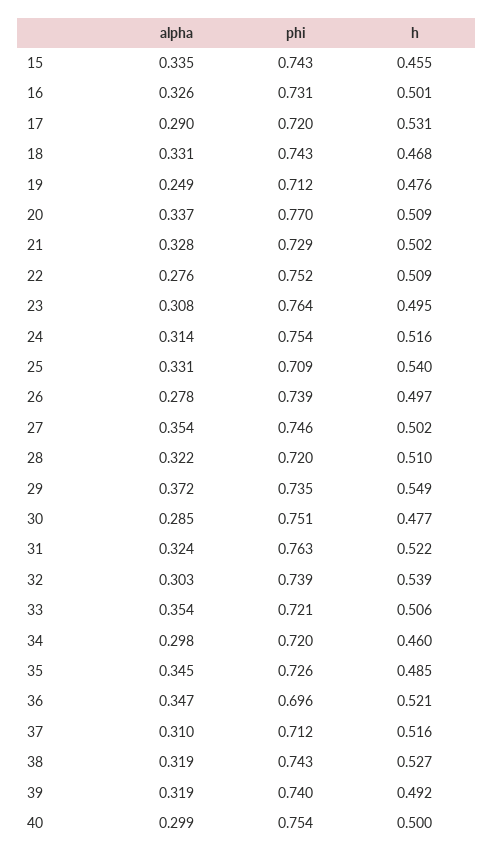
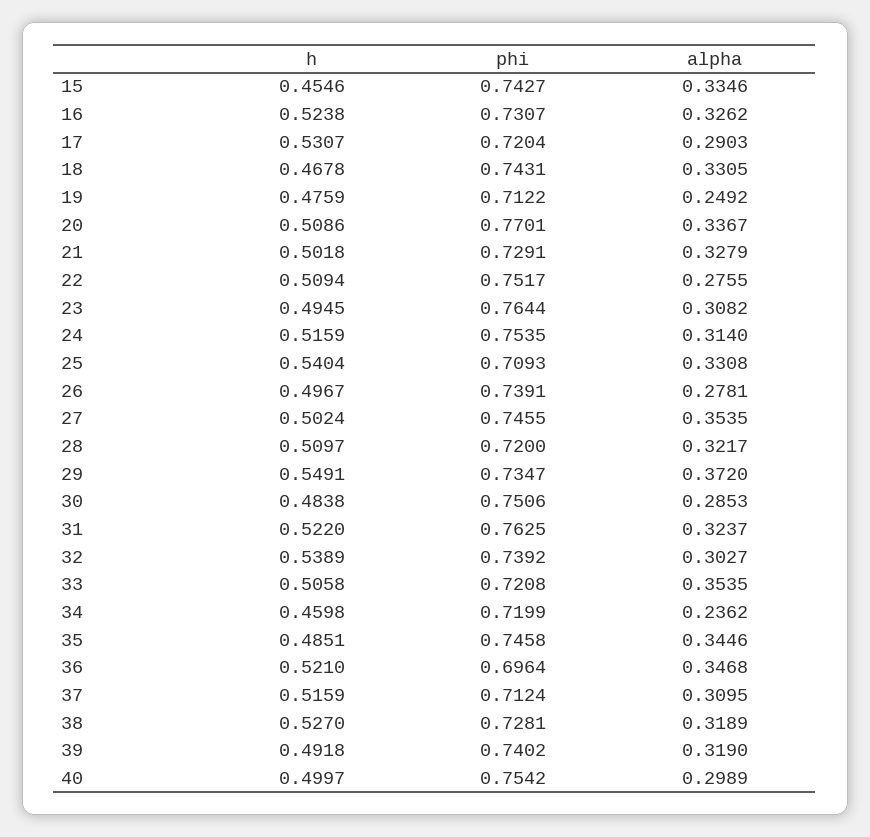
  {
    "alpha": {
      "15": 0.3346,
      "16": 0.3262,
      "17": 0.2903,
      "18": 0.3305,
      "19": 0.2492,
      "20": 0.3367,
      "21": 0.3279,
      "22": 0.2755,
      "23": 0.3082,
      "24": 0.314,
      "25": 0.3308,
      "26": 0.2781,
      "27": 0.3535,
      "28": 0.3217,
      "29": 0.372,
      "30": 0.2853,
      "31": 0.3237,
      "32": 0.3027,
      "33": 0.3535,
-     "34": 0.298,
+     "34": 0.2362,
      "35": 0.3446,
      "36": 0.3468,
      "37": 0.3095,
      "38": 0.3189,
      "39": 0.319,
      "40": 0.2989
    },
    "phi": {
      "15": 0.7427,
      "16": 0.7307,
      "17": 0.7204,
      "18": 0.7431,
      "19": 0.7122,
      "20": 0.7701,
      "21": 0.7291,
      "22": 0.7517,
      "23": 0.7644,
      "24": 0.7535,
      "25": 0.7093,
      "26": 0.7391,
      "27": 0.7455,
      "28": 0.72,
      "29": 0.7347,
      "30": 0.7506,
      "31": 0.7625,
      "32": 0.7392,
      "33": 0.7208,
      "34": 0.7199,
-     "35": 0.726,
+     "35": 0.7458,
      "36": 0.6964,
      "37": 0.7124,
-     "38": 0.743,
+     "38": 0.7281,
      "39": 0.7402,
      "40": 0.7542
    },
    "h": {
      "15": 0.4546,
-     "16": 0.501,
+     "16": 0.5238,
      "17": 0.5307,
      "18": 0.4678,
      "19": 0.4759,
      "20": 0.5086,
      "21": 0.5018,
      "22": 0.5094,
      "23": 0.4945,
      "24": 0.5159,
      "25": 0.5404,
      "26": 0.4967,
      "27": 0.5024,
      "28": 0.5097,
      "29": 0.5491,
-     "30": 0.477,
+     "30": 0.4838,
      "31": 0.522,
      "32": 0.5389,
      "33": 0.5058,
      "34": 0.4598,
      "35": 0.4851,
      "36": 0.521,
      "37": 0.5159,
      "38": 0.527,
      "39": 0.4918,
      "40": 0.4997
    }
  }

